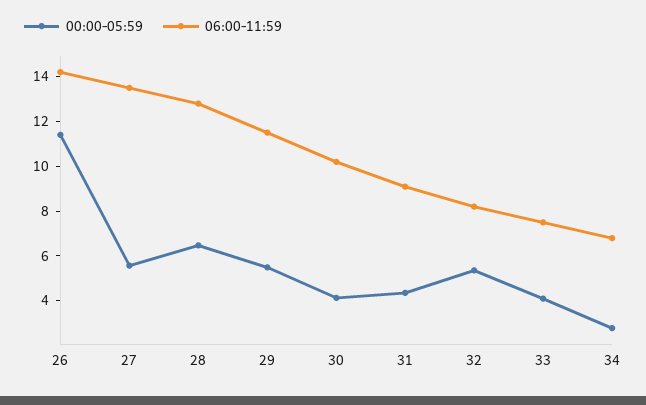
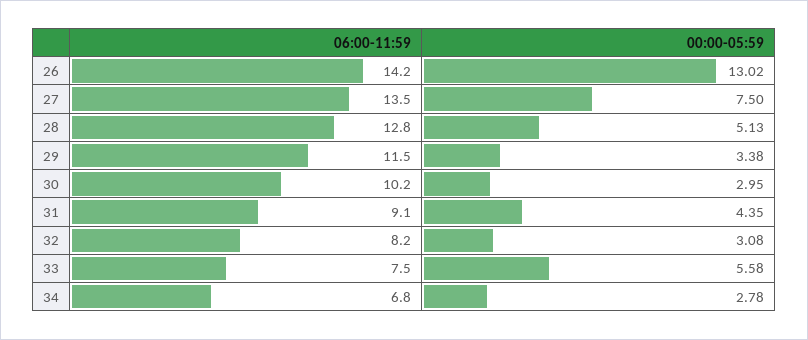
  {
    "00:00-05:59": {
-     "26": 11.5,
+     "26": 13.02,
-     "27": 5.5,
+     "27": 7.5,
-     "28": 6.5,
+     "28": 5.13,
-     "29": 5.5,
+     "29": 3.38,
-     "30": 4,
+     "30": 2.95,
      "31": 4.35,
-     "32": 5.5,
+     "32": 3.08,
-     "33": 4,
+     "33": 5.58,
      "34": 2.78
    },
    "06:00-11:59": {
      "26": 14.2,
      "27": 13.5,
      "28": 12.8,
      "29": 11.5,
      "30": 10.2,
      "31": 9.1,
      "32": 8.2,
      "33": 7.5,
      "34": 6.8
    }
  }

